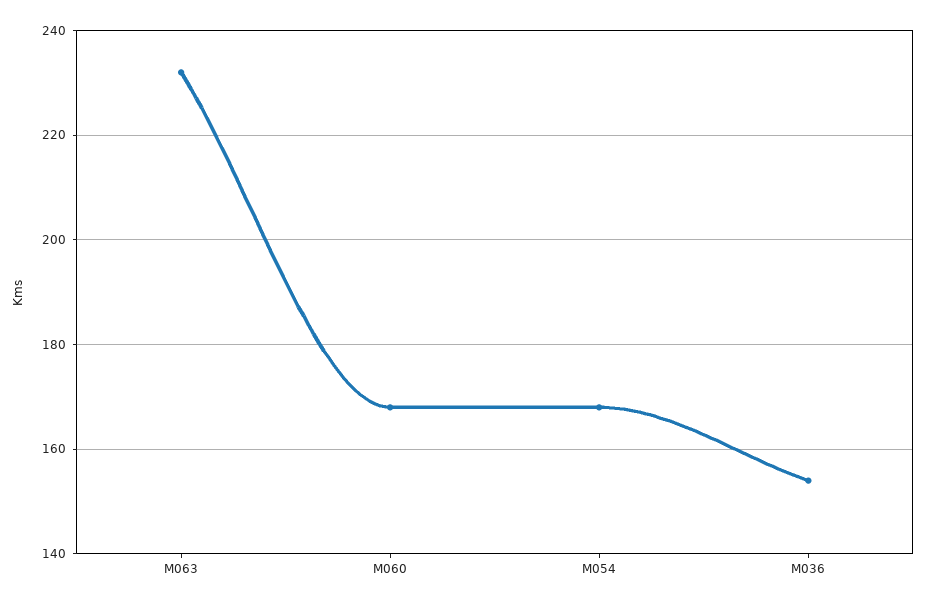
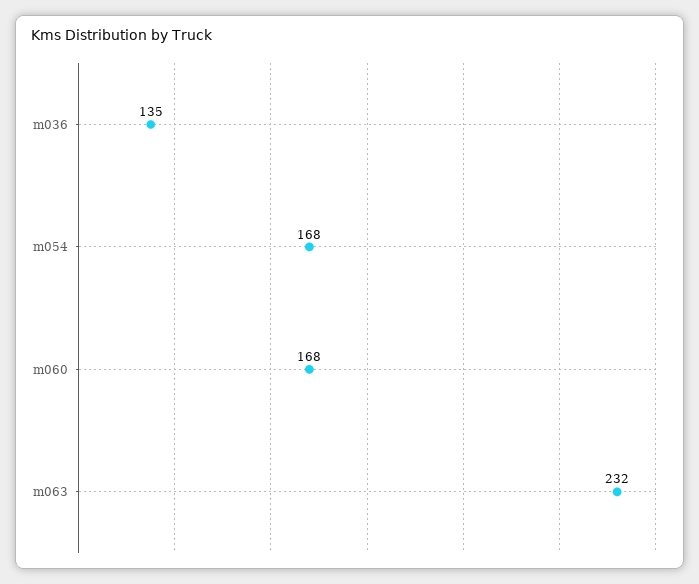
  {
    "M063": 232,
    "M060": 168,
    "M054": 168,
-   "M036": 155
+   "M036": 135
  }

